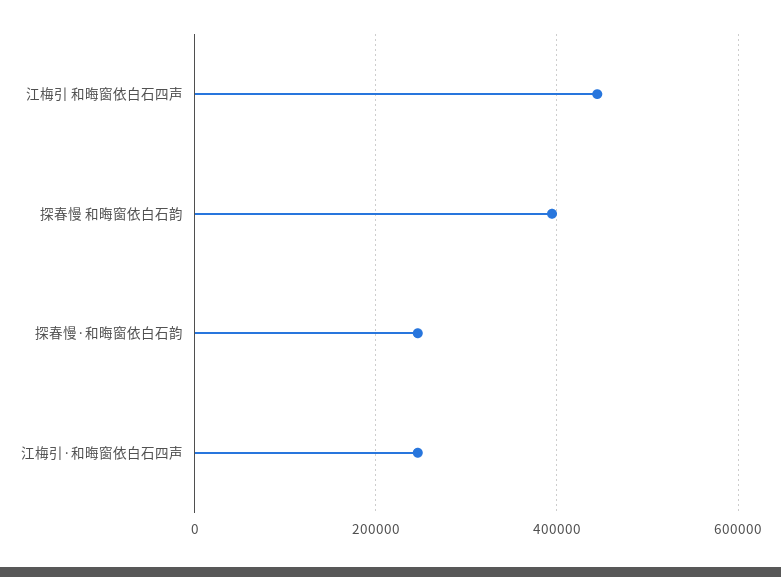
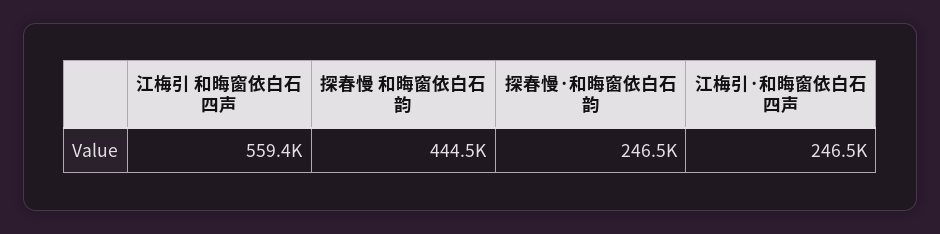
  {
-   "江梅引 和晦窗依白石四声": 440000,
+   "江梅引 和晦窗依白石四声": 559400,
-   "探春慢 和晦窗依白石韵": 400000,
+   "探春慢 和晦窗依白石韵": 444500,
    "探春慢·和晦窗依白石韵": 246500,
    "江梅引·和晦窗依白石四声": 246500
  }

